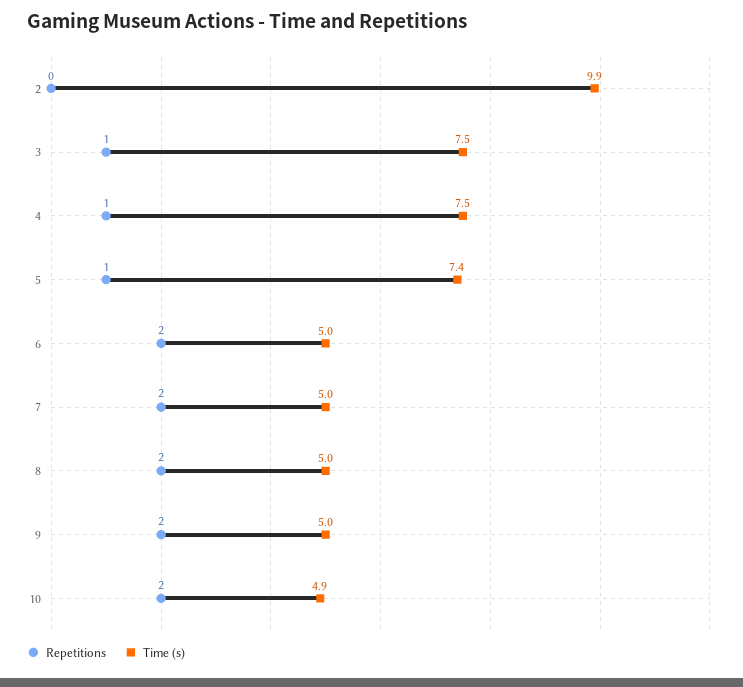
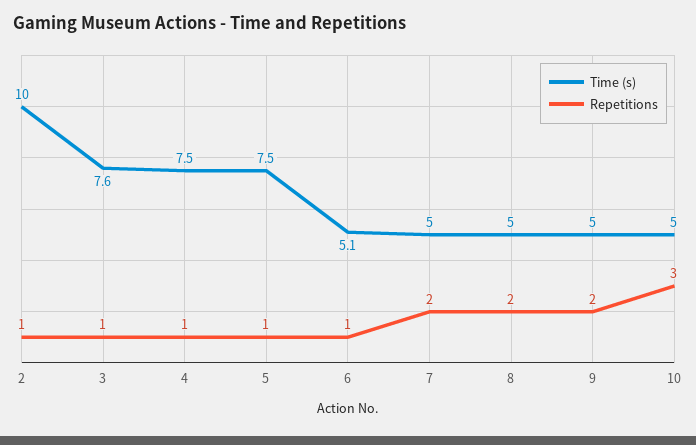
  {
    "Repetitions": {
-     "2": 0,
+     "2": 1,
      "3": 1,
      "4": 1,
      "5": 1,
-     "6": 2,
+     "6": 1,
      "7": 2,
      "8": 2,
      "9": 2,
-     "10": 2
+     "10": 3
    },
    "Time (s)": {
-     "2": 9.9,
+     "2": 10,
-     "3": 7.5,
+     "3": 7.6,
      "4": 7.5,
-     "5": 7.4,
+     "5": 7.5,
-     "6": 5,
+     "6": 5.1,
      "7": 5,
      "8": 5,
      "9": 5,
-     "10": 4.9
+     "10": 5
    }
  }

